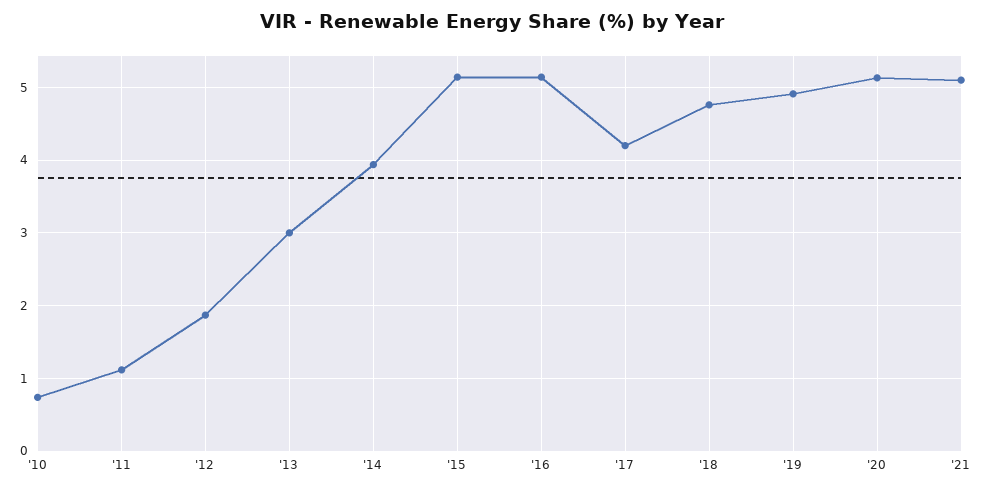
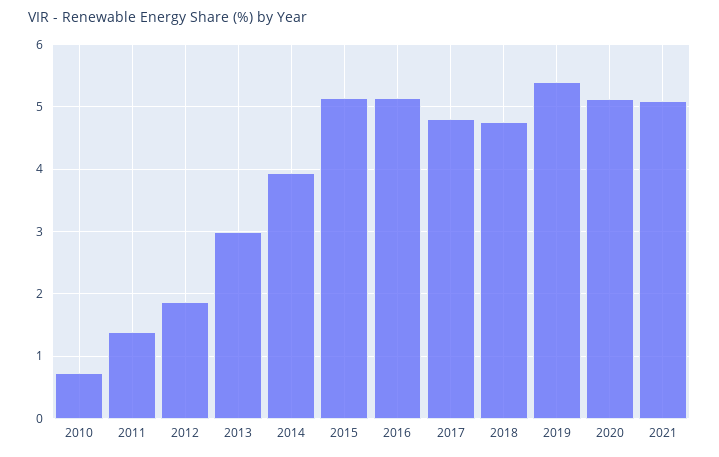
  {
    "'10": 0.7,
-   "'11": 1.1,
+   "'11": 1.4,
    "'12": 1.9,
    "'13": 3,
    "'14": 3.9,
    "'15": 5.1,
    "'16": 5.1,
-   "'17": 4.2,
+   "'17": 4.8,
    "'18": 4.8,
-   "'19": 4.9,
+   "'19": 5.4,
    "'20": 5.1,
    "'21": 5.1
  }

